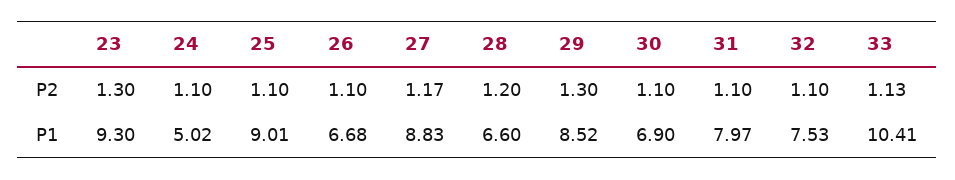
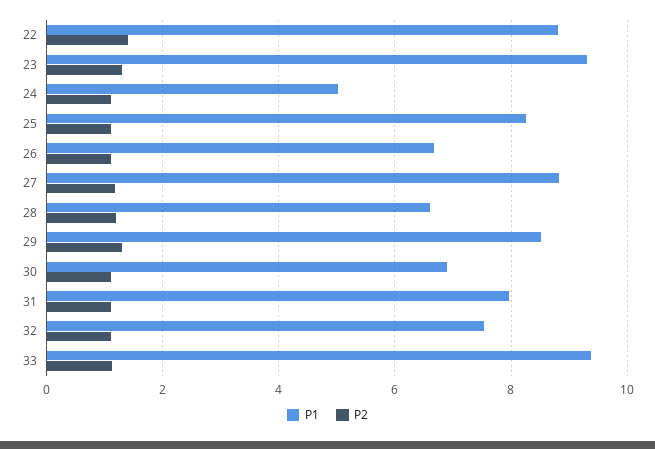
  {
    "P2": {
      "23": 1.3,
      "24": 1.1,
      "25": 1.1,
      "26": 1.1,
      "27": 1.17,
      "28": 1.2,
      "29": 1.3,
      "30": 1.1,
      "31": 1.1,
      "32": 1.1,
-     "33": 1.13
+     "33": 1.13,
+     "22": 1.4
    },
    "P1": {
      "23": 9.3,
      "24": 5.02,
-     "25": 9.01,
+     "25": 8.2,
      "26": 6.68,
      "27": 8.83,
      "28": 6.6,
      "29": 8.52,
      "30": 6.9,
      "31": 7.97,
      "32": 7.53,
-     "33": 10.41
+     "33": 9.4,
+     "22": 8.8
    }
  }

